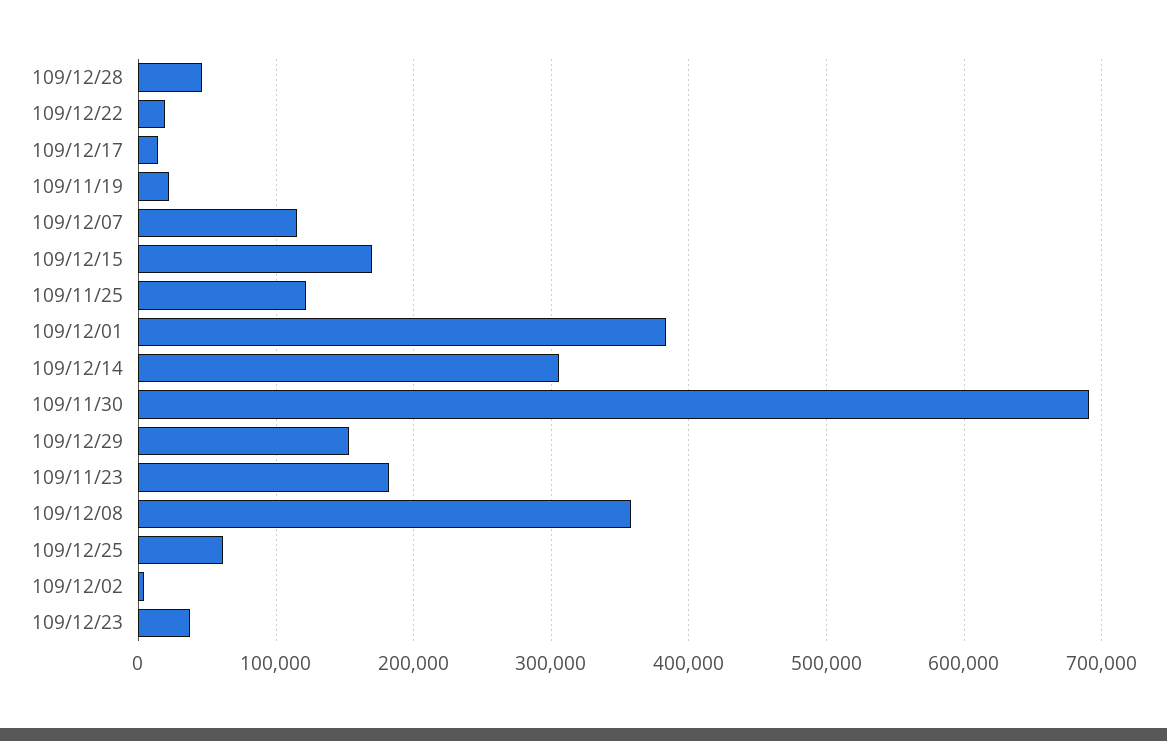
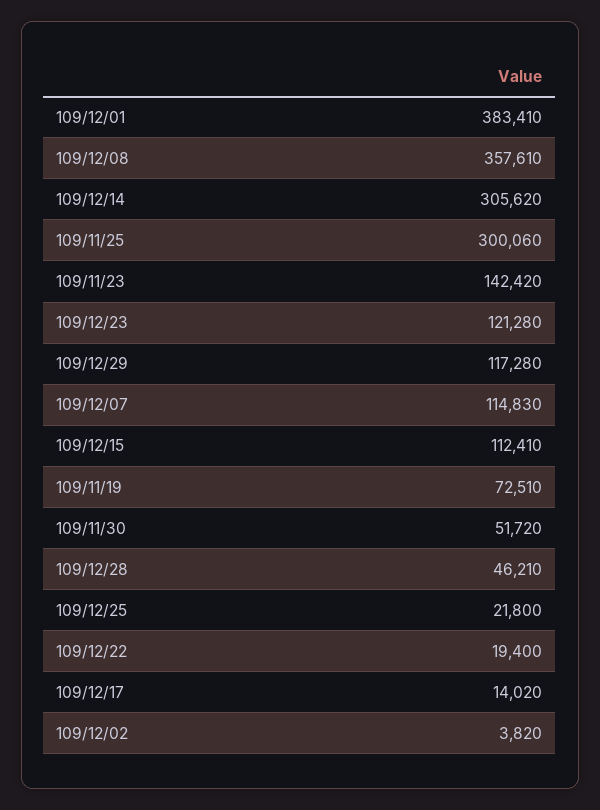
  {
    "109/12/28": 46210,
    "109/12/22": 19400,
    "109/12/17": 14020,
-   "109/11/19": 20000,
+   "109/11/19": 72510,
    "109/12/07": 114830,
-   "109/12/15": 170000,
+   "109/12/15": 112410,
-   "109/11/25": 120000,
+   "109/11/25": 300060,
    "109/12/01": 383410,
    "109/12/14": 305620,
-   "109/11/30": 690000,
+   "109/11/30": 51720,
-   "109/12/29": 150000,
+   "109/12/29": 117280,
-   "109/11/23": 180000,
+   "109/11/23": 142420,
    "109/12/08": 357610,
-   "109/12/25": 60000,
+   "109/12/25": 21800,
    "109/12/02": 3820,
-   "109/12/23": 40000
+   "109/12/23": 121280
  }

